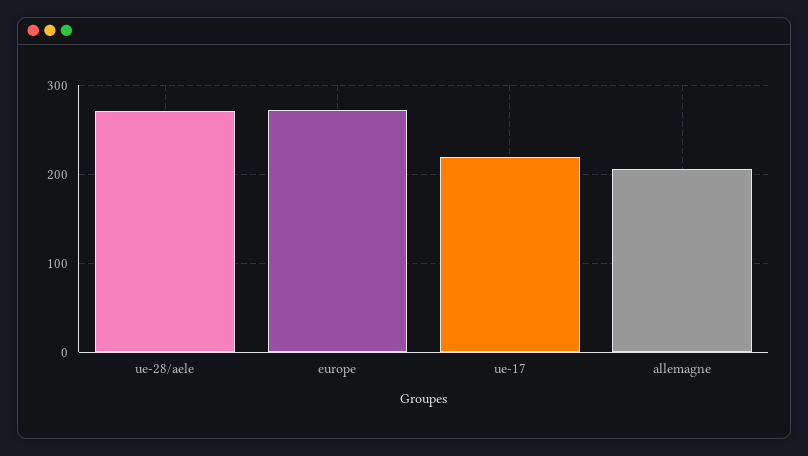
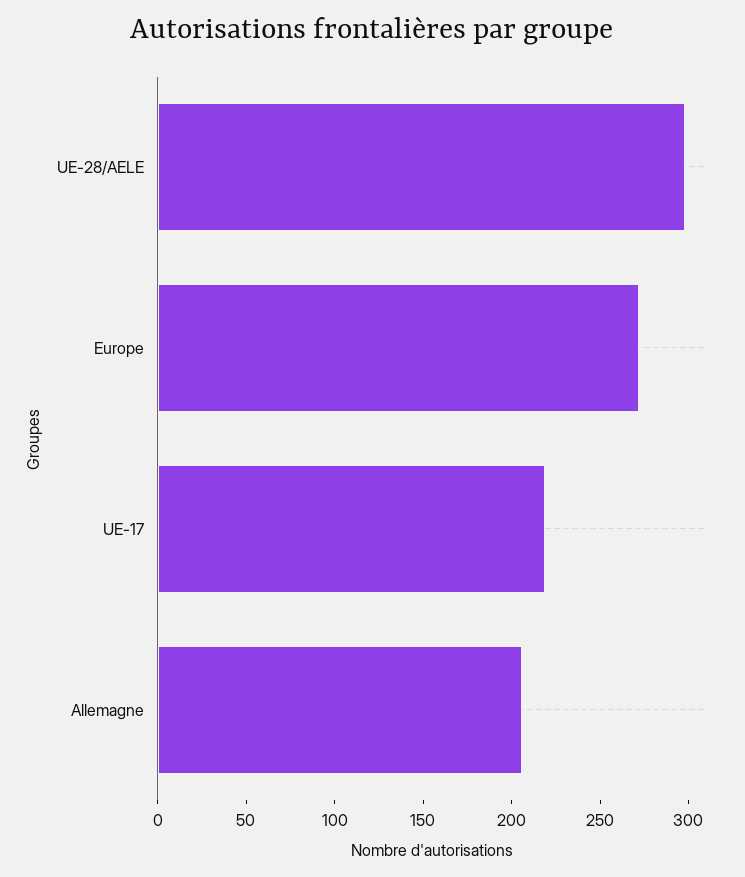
  {
-   "ue-28/aele": 270,
+   "ue-28/aele": 300,
    "europe": 270,
    "ue-17": 220,
    "allemagne": 210
  }

